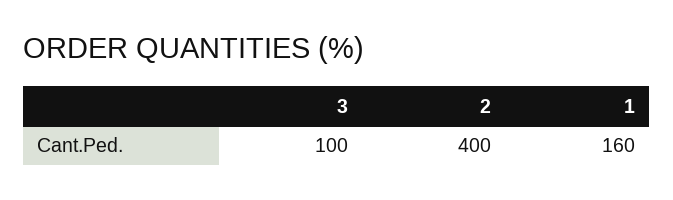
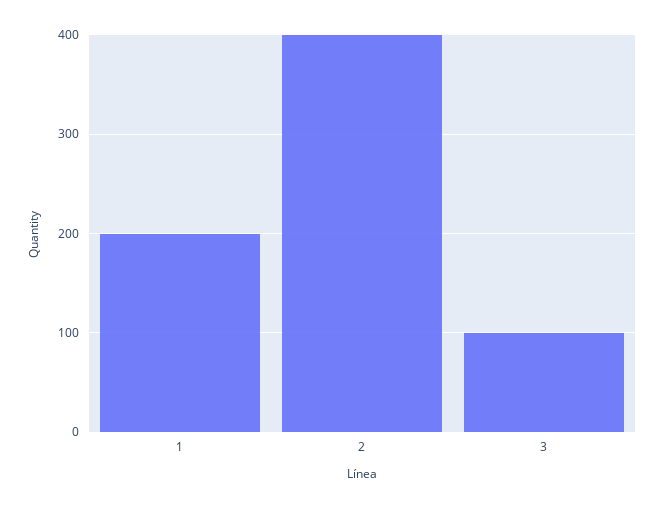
  {
    "3": 100,
    "2": 400,
-   "1": 160
+   "1": 200
  }

